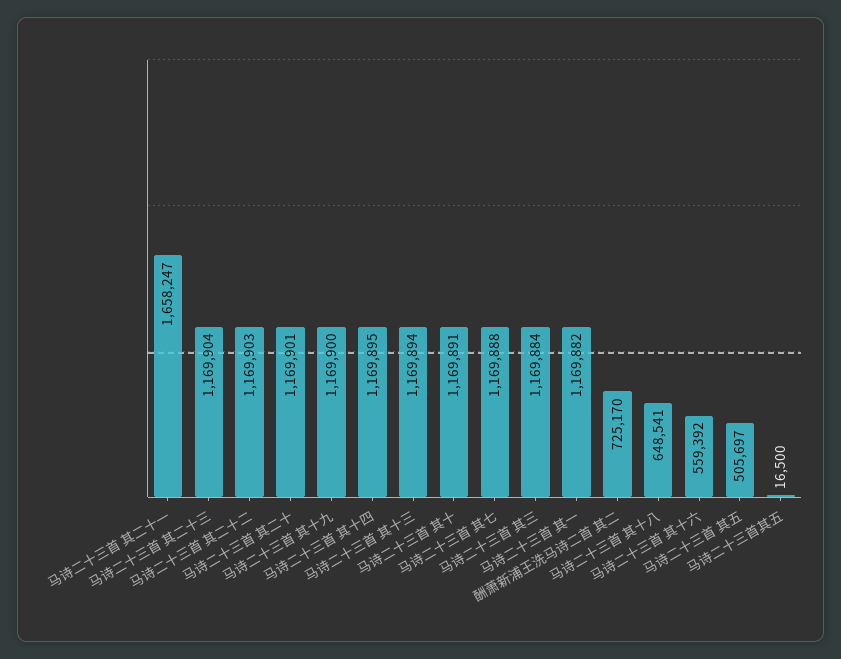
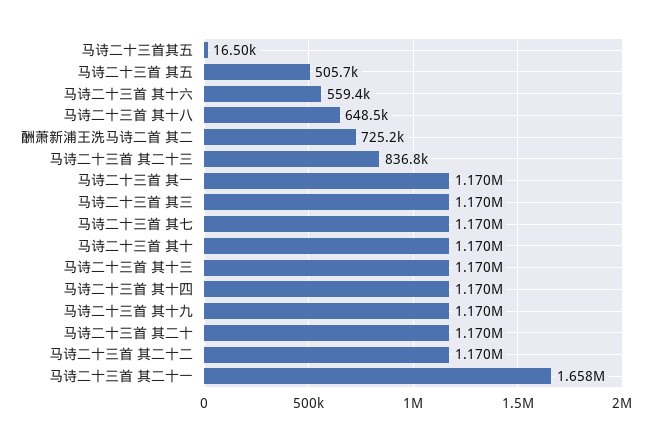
  {
    "马诗二十三首 其二十一": 1658247,
-   "马诗二十三首 其二十三": 1169904,
+   "马诗二十三首 其二十三": 836800,
    "马诗二十三首 其二十二": 1169903,
    "马诗二十三首 其二十": 1169901,
    "马诗二十三首 其十九": 1169900,
    "马诗二十三首 其十四": 1169895,
    "马诗二十三首 其十三": 1169894,
    "马诗二十三首 其十": 1169891,
    "马诗二十三首 其七": 1169888,
    "马诗二十三首 其三": 1169884,
    "马诗二十三首 其一": 1169882,
    "酬萧新浦王洗马诗二首 其二": 725170,
    "马诗二十三首 其十八": 648541,
    "马诗二十三首 其十六": 559392,
    "马诗二十三首 其五": 505697,
    "马诗二十三首其五": 16500
  }

